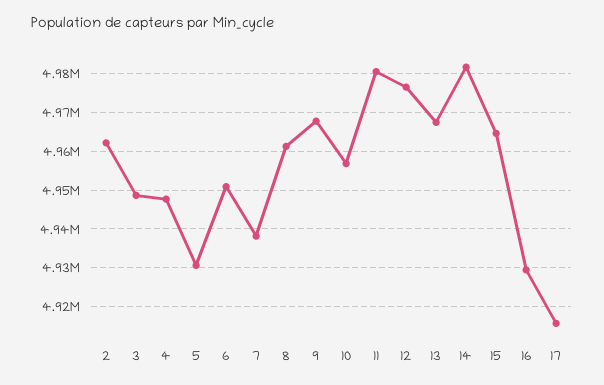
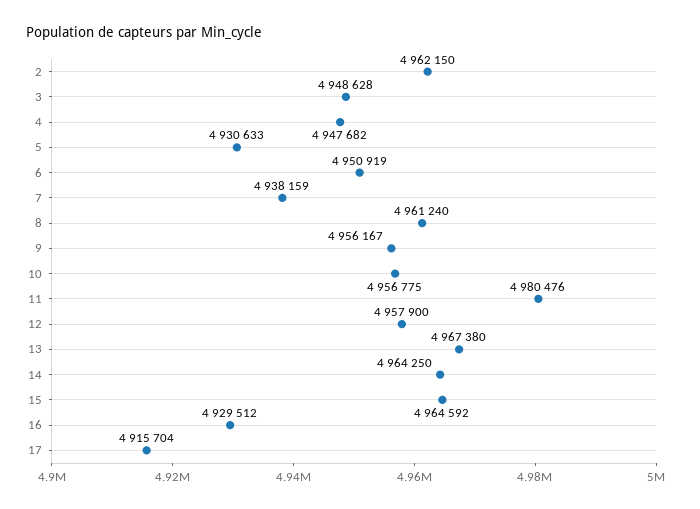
  {
    "2": 4962150,
    "3": 4948628,
    "4": 4947682,
    "5": 4930633,
    "6": 4950919,
    "7": 4938159,
    "8": 4961240,
-   "9": 4968000,
+   "9": 4956167,
    "10": 4956775,
    "11": 4980476,
-   "12": 4976000,
+   "12": 4957900,
    "13": 4967380,
-   "14": 4982000,
+   "14": 4964250,
    "15": 4964592,
    "16": 4929512,
    "17": 4915704
  }

